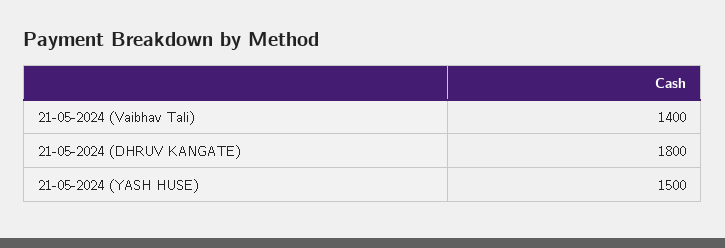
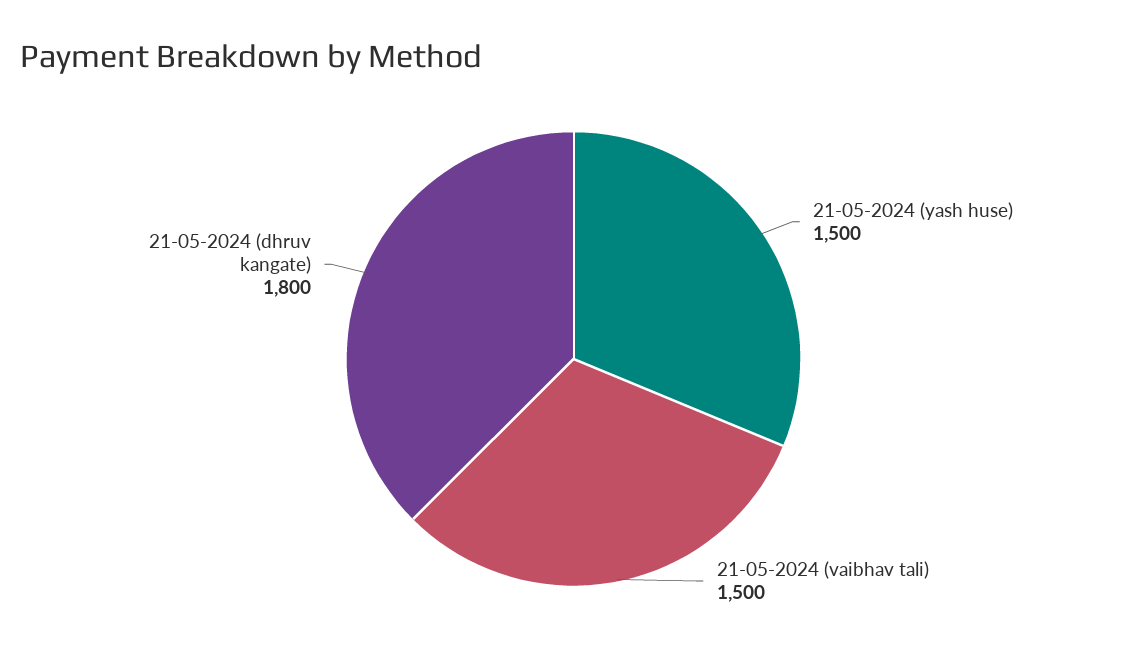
  {
-   "21-05-2024 (Vaibhav Tali)": 1400,
+   "21-05-2024 (Vaibhav Tali)": 1500,
    "21-05-2024 (DHRUV KANGATE)": 1800,
    "21-05-2024 (YASH HUSE)": 1500
  }

